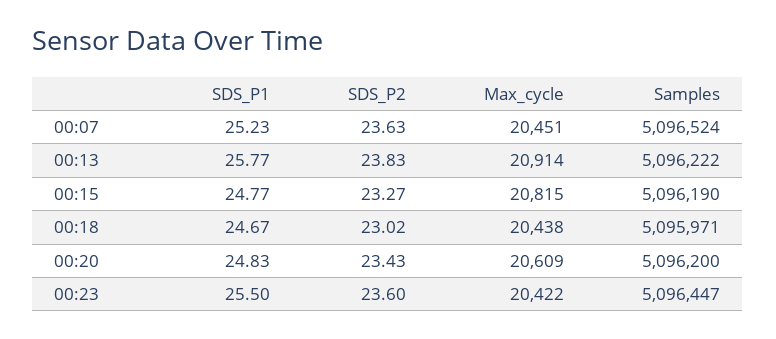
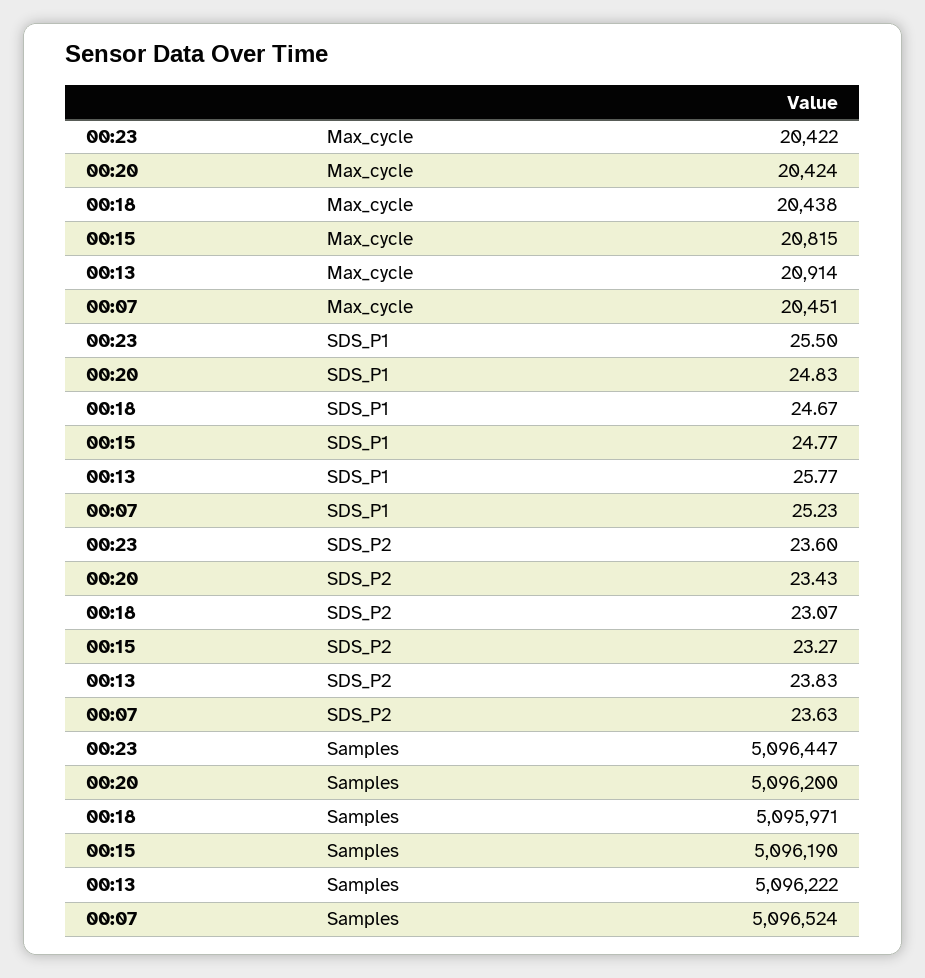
  {
    "SDS_P1": {
      "00:07": 25.23,
      "00:13": 25.77,
      "00:15": 24.77,
      "00:18": 24.67,
      "00:20": 24.83,
      "00:23": 25.5
    },
    "SDS_P2": {
      "00:07": 23.63,
      "00:13": 23.83,
      "00:15": 23.27,
-     "00:18": 23.02,
+     "00:18": 23.07,
      "00:20": 23.43,
      "00:23": 23.6
    },
    "Max_cycle": {
      "00:07": 20451,
      "00:13": 20914,
      "00:15": 20815,
      "00:18": 20438,
-     "00:20": 20609,
+     "00:20": 20424,
      "00:23": 20422
    },
    "Samples": {
      "00:07": 5096524,
      "00:13": 5096222,
      "00:15": 5096190,
      "00:18": 5095971,
      "00:20": 5096200,
      "00:23": 5096447
    }
  }

